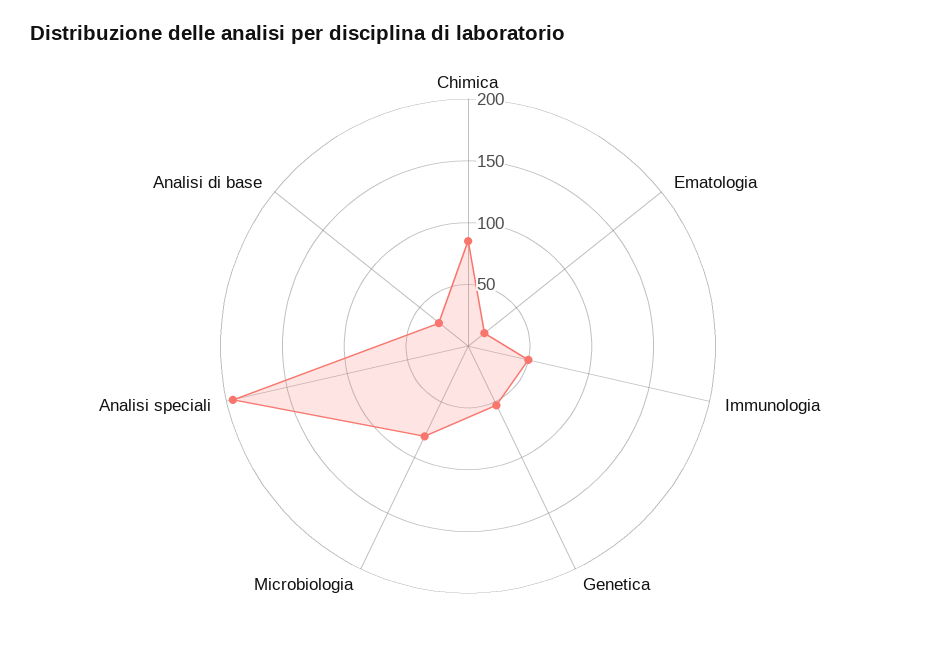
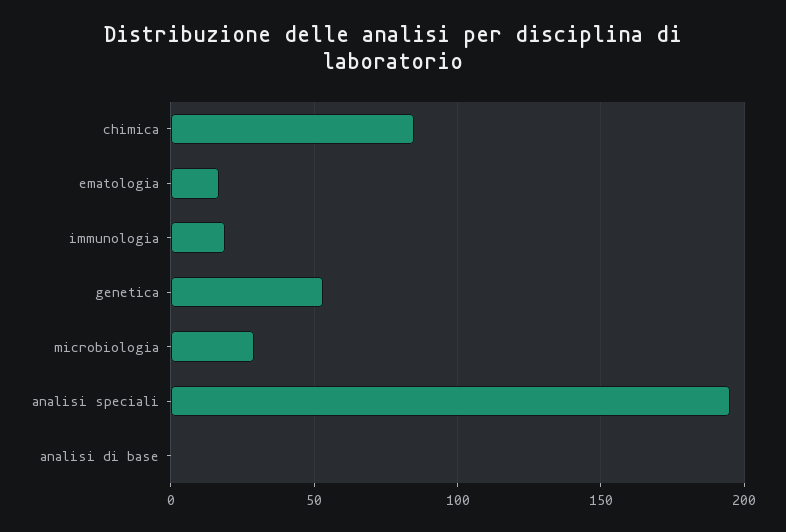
  {
    "Chimica": 85,
    "Ematologia": 15,
-   "Immunologia": 50,
+   "Immunologia": 20,
    "Genetica": 55,
-   "Microbiologia": 80,
+   "Microbiologia": 30,
    "Analisi speciali": 195,
-   "Analisi di base": 30
+   "Analisi di base": 0
  }

